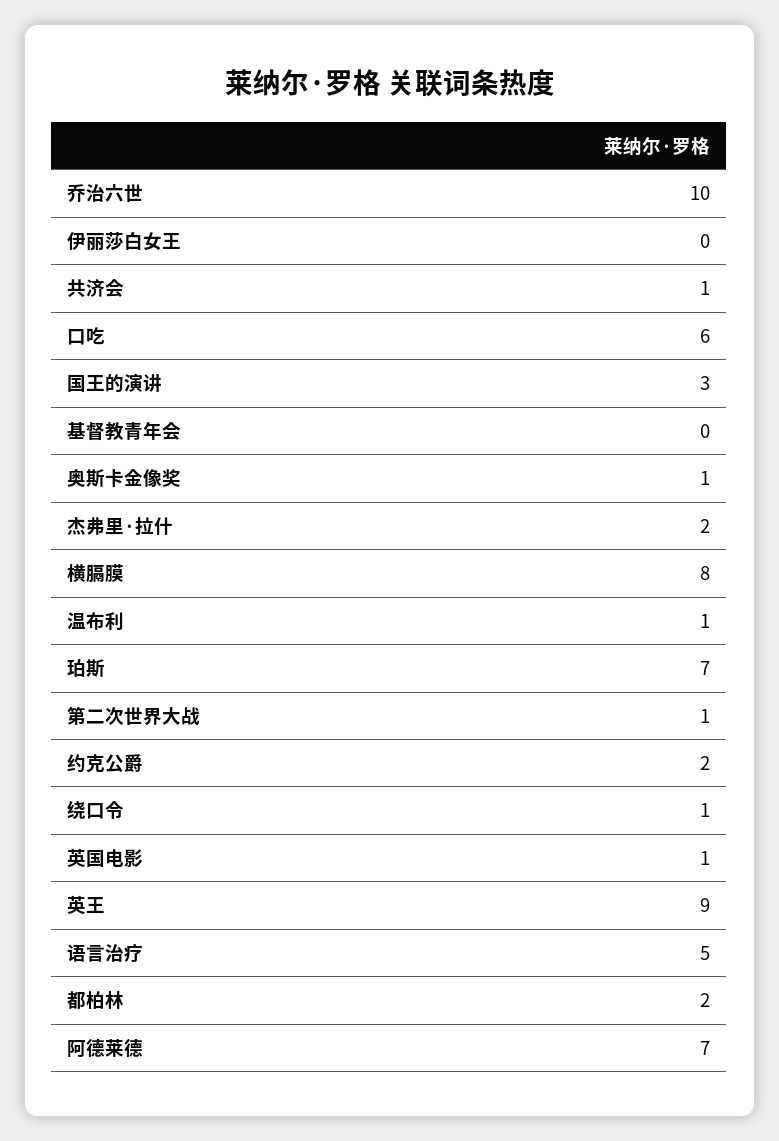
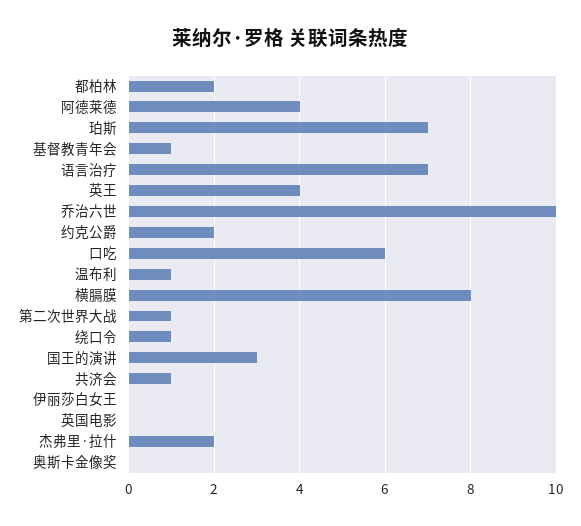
  {
    "乔治六世": 10,
    "伊丽莎白女王": 0,
    "共济会": 1,
    "口吃": 6,
    "国王的演讲": 3,
-   "基督教青年会": 0,
+   "基督教青年会": 1,
-   "奥斯卡金像奖": 1,
+   "奥斯卡金像奖": 0,
    "杰弗里·拉什": 2,
    "横膈膜": 8,
    "温布利": 1,
    "珀斯": 7,
    "第二次世界大战": 1,
    "约克公爵": 2,
    "绕口令": 1,
-   "英国电影": 1,
+   "英国电影": 0,
-   "英王": 9,
+   "英王": 4,
-   "语言治疗": 5,
+   "语言治疗": 7,
    "都柏林": 2,
-   "阿德莱德": 7
+   "阿德莱德": 4
  }

